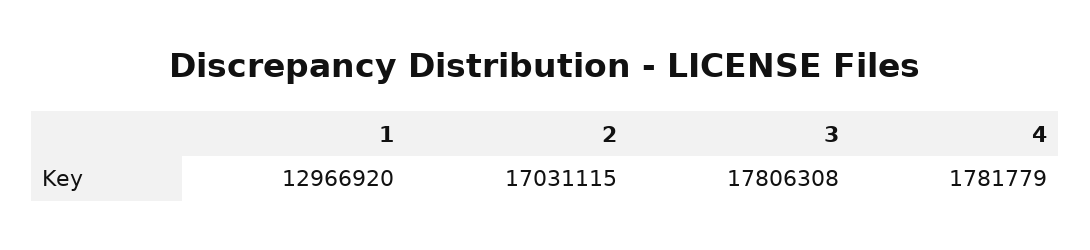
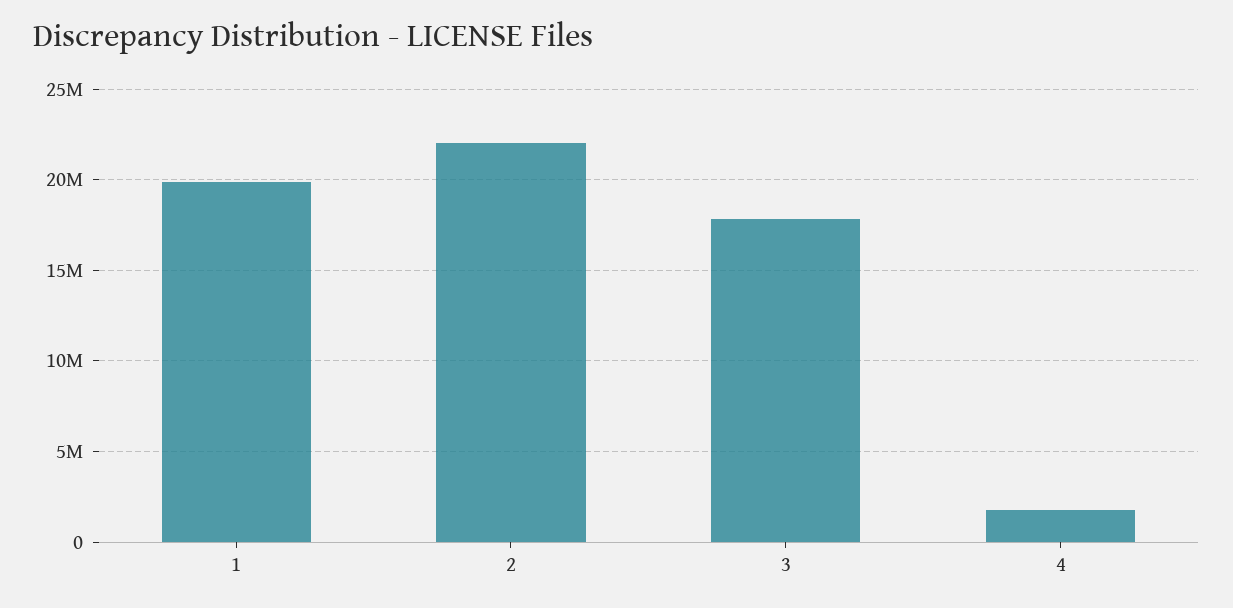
  {
-   "1": 12966920,
+   "1": 20000000,
-   "2": 17031115,
+   "2": 22000000,
    "3": 17806308,
    "4": 1781779
  }

